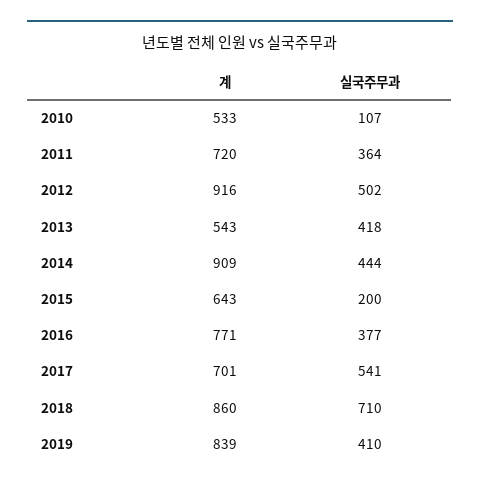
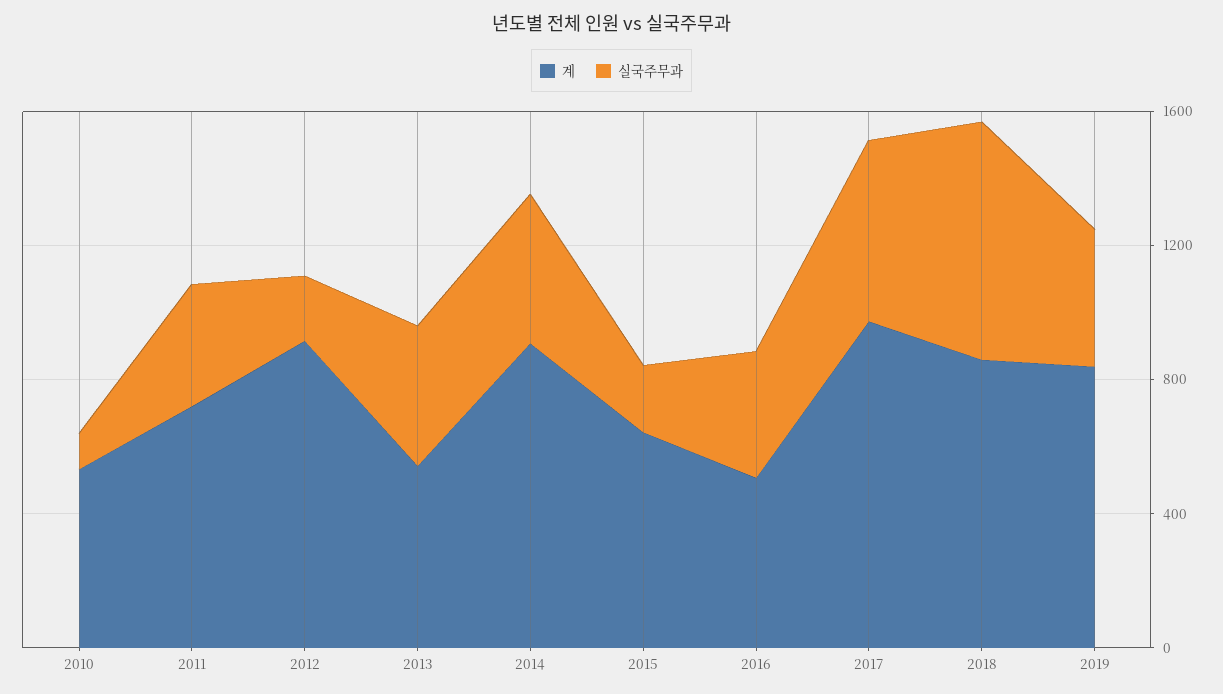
  {
    "계": {
      "2010": 533,
      "2011": 720,
      "2012": 916,
      "2013": 543,
      "2014": 909,
      "2015": 643,
-     "2016": 771,
+     "2016": 500,
-     "2017": 701,
+     "2017": 1000,
      "2018": 860,
      "2019": 839
    },
    "실국주무과": {
      "2010": 107,
      "2011": 364,
-     "2012": 502,
+     "2012": 200,
      "2013": 418,
      "2014": 444,
      "2015": 200,
      "2016": 377,
      "2017": 541,
      "2018": 710,
      "2019": 410
    }
  }

